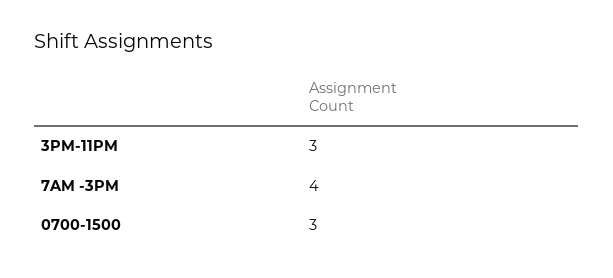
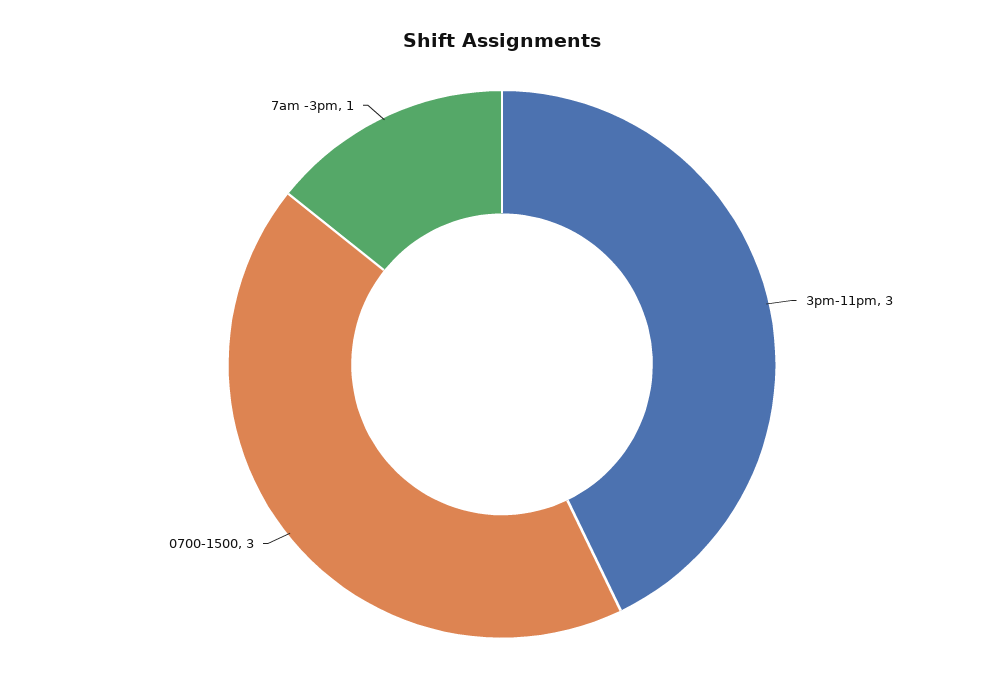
  {
    "3PM-11PM": 3,
-   "7AM -3PM": 4,
+   "7AM -3PM": 1,
    "0700-1500": 3
  }

